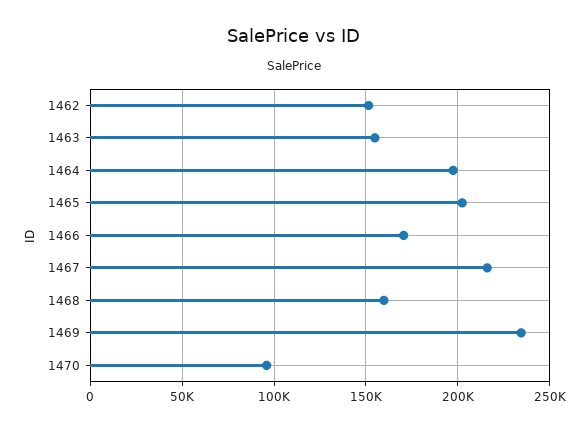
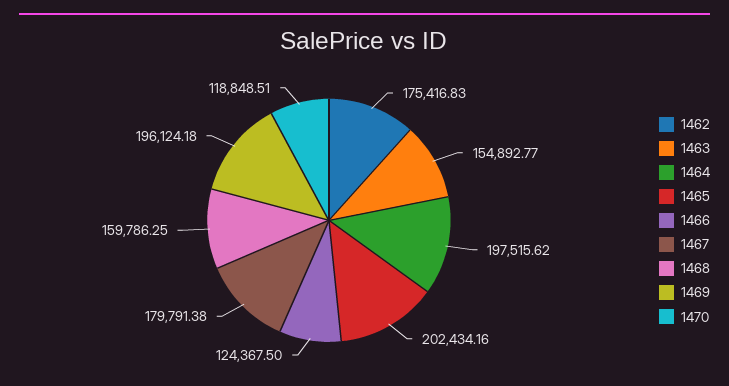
  {
-   "1462": 150000,
+   "1462": 175416.83,
    "1463": 154892.77,
    "1464": 197515.62,
    "1465": 202434.16,
-   "1466": 170000,
+   "1466": 124367.5,
-   "1467": 215000,
+   "1467": 179791.38,
    "1468": 159786.25,
-   "1469": 235000,
+   "1469": 196124.18,
-   "1470": 95000
+   "1470": 118848.51
  }

